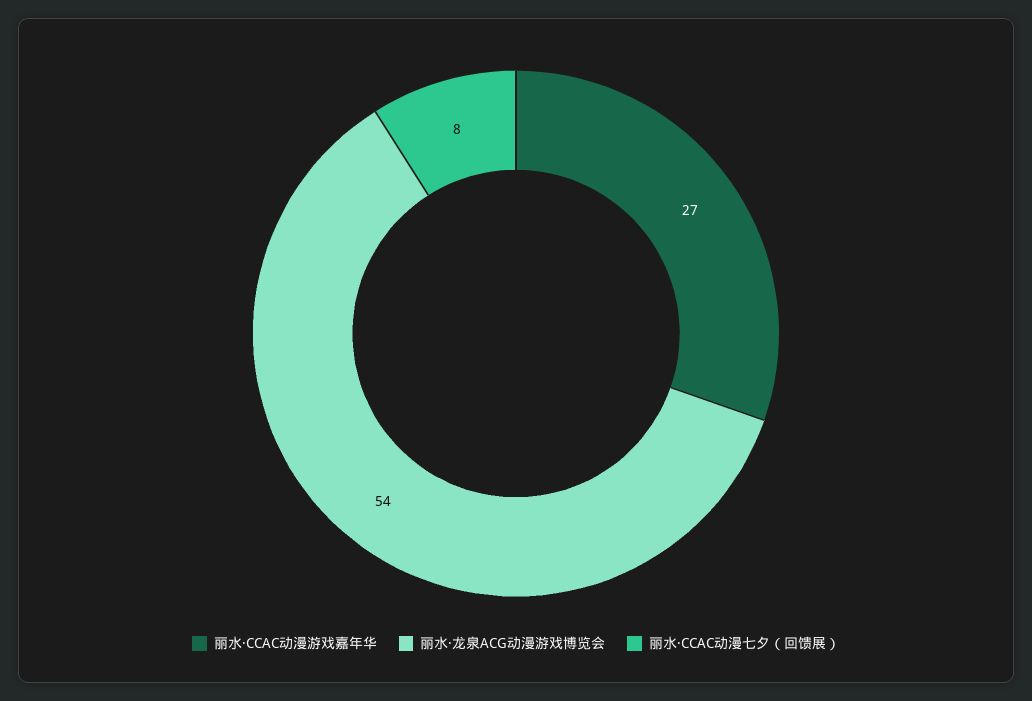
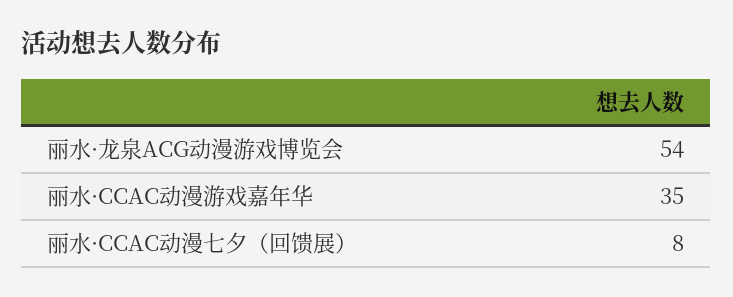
  {
-   "丽水·CCAC动漫游戏嘉年华": 27,
+   "丽水·CCAC动漫游戏嘉年华": 35,
    "丽水·龙泉ACG动漫游戏博览会": 54,
    "丽水·CCAC动漫七夕（回馈展）": 8
  }

